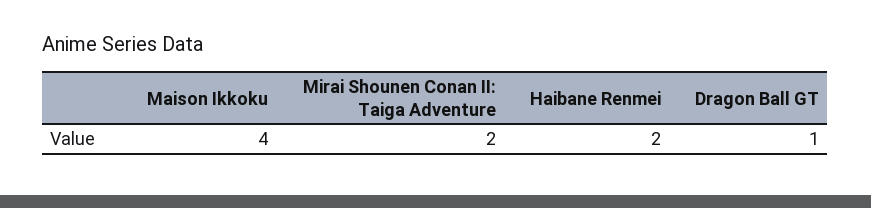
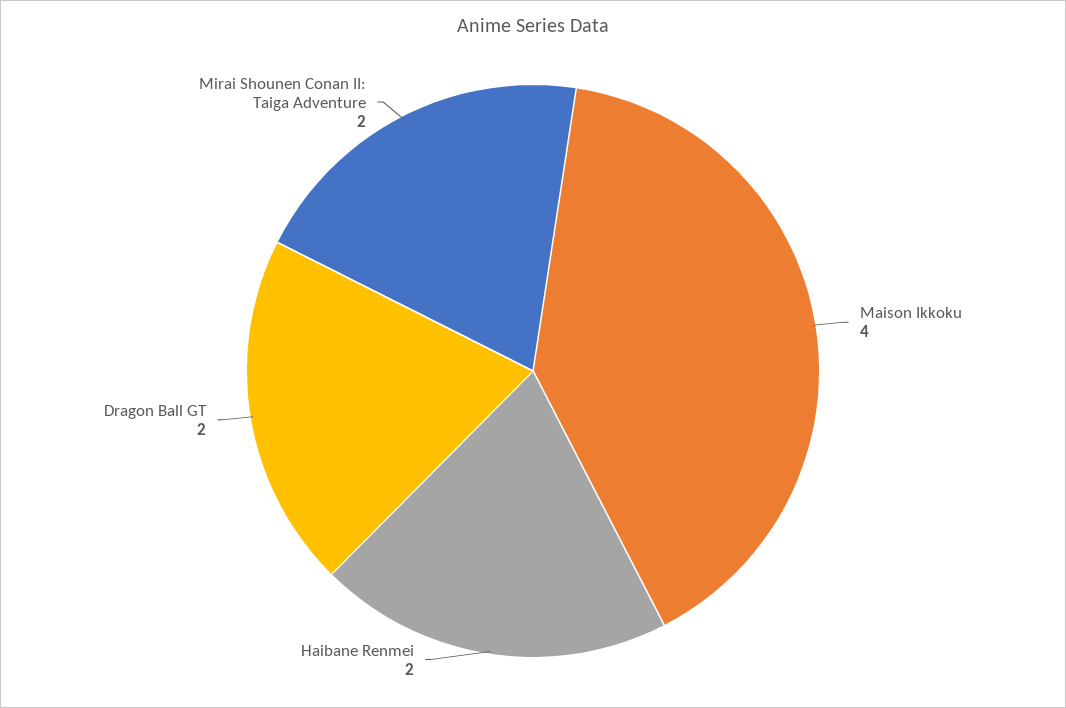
  {
    "Maison Ikkoku": 4,
    "Mirai Shounen Conan II: Taiga Adventure": 2,
    "Haibane Renmei": 2,
-   "Dragon Ball GT": 1
+   "Dragon Ball GT": 2
  }

